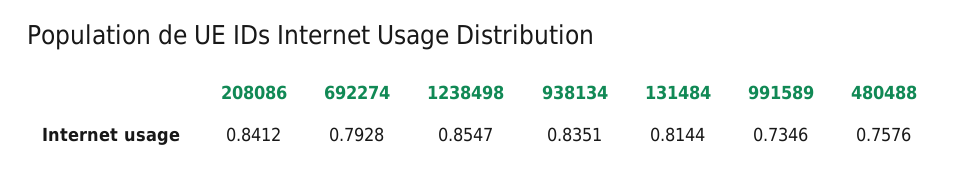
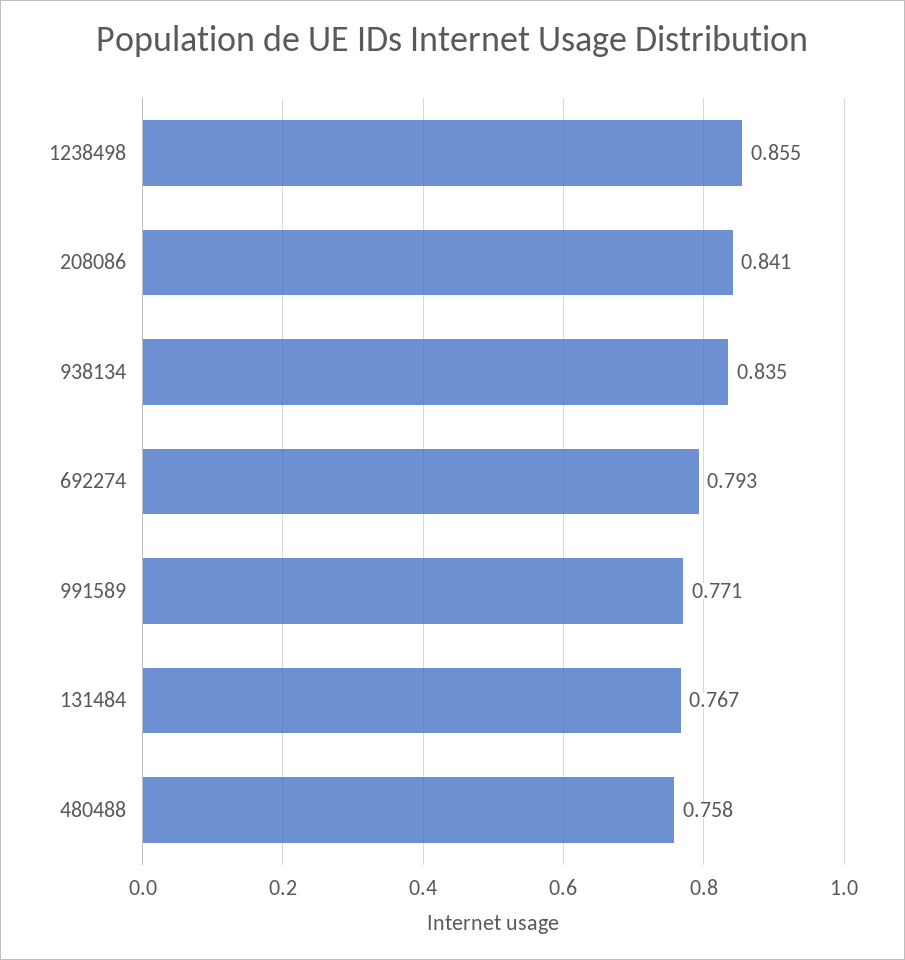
  {
    "208086": 0.8412,
    "692274": 0.7928,
    "1238498": 0.8547,
    "938134": 0.8351,
-   "131484": 0.8144,
+   "131484": 0.767,
-   "991589": 0.7346,
+   "991589": 0.771,
    "480488": 0.7576
  }

